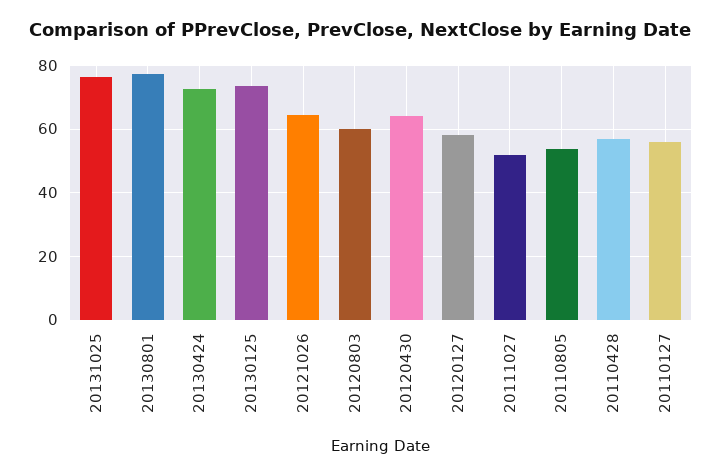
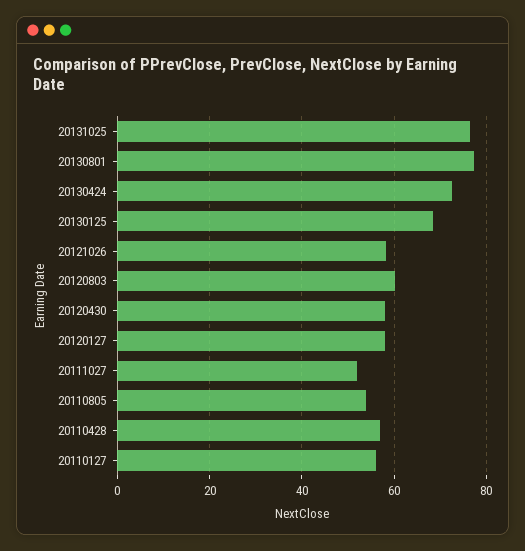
  {
    "20131025": 76,
    "20130801": 78,
    "20130424": 72,
-   "20130125": 74,
+   "20130125": 68,
-   "20121026": 64,
+   "20121026": 58,
    "20120803": 60,
-   "20120430": 64,
+   "20120430": 58,
    "20120127": 58,
    "20111027": 52,
    "20110805": 54,
    "20110428": 56,
    "20110127": 56
  }

